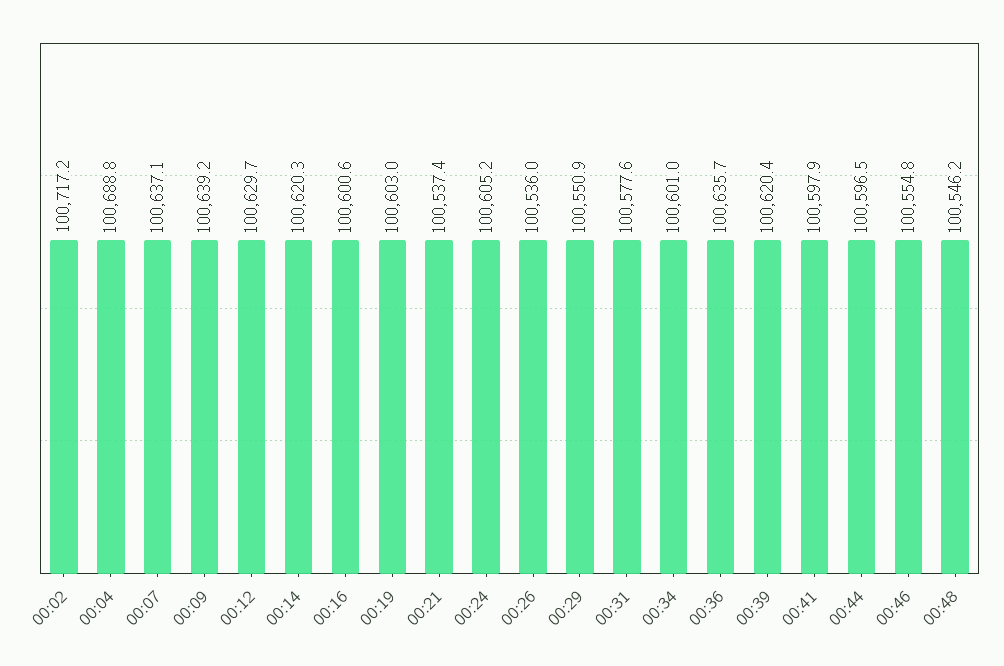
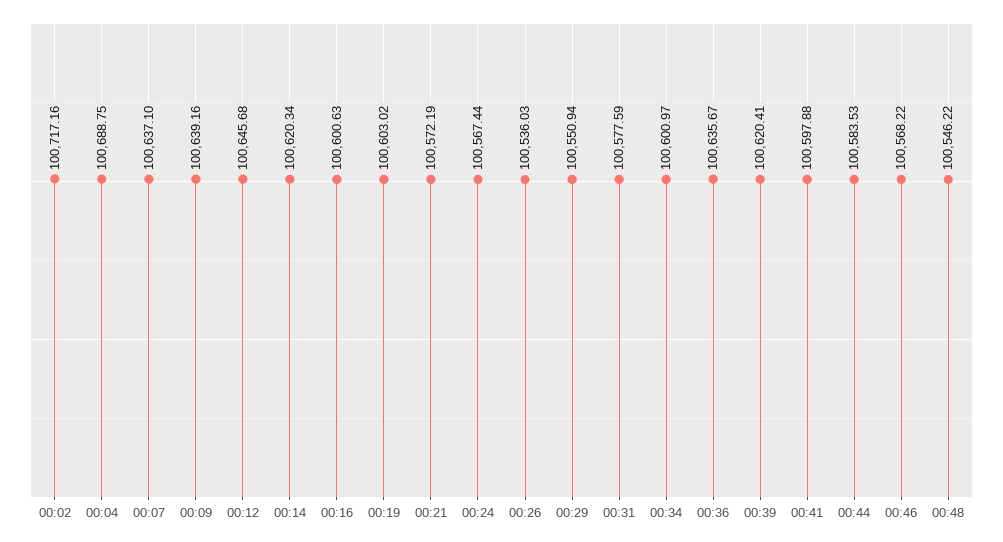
  {
    "00:02": 100717.16,
    "00:04": 100688.75,
    "00:07": 100637.1,
    "00:09": 100639.16,
-   "00:12": 100629.7,
+   "00:12": 100645.68,
    "00:14": 100620.34,
    "00:16": 100600.63,
    "00:19": 100603.02,
-   "00:21": 100537.4,
+   "00:21": 100572.19,
-   "00:24": 100605.2,
+   "00:24": 100567.44,
    "00:26": 100536.03,
    "00:29": 100550.94,
    "00:31": 100577.59,
    "00:34": 100600.97,
    "00:36": 100635.67,
    "00:39": 100620.41,
    "00:41": 100597.88,
-   "00:44": 100596.5,
+   "00:44": 100583.53,
-   "00:46": 100554.8,
+   "00:46": 100568.22,
    "00:48": 100546.22
  }

